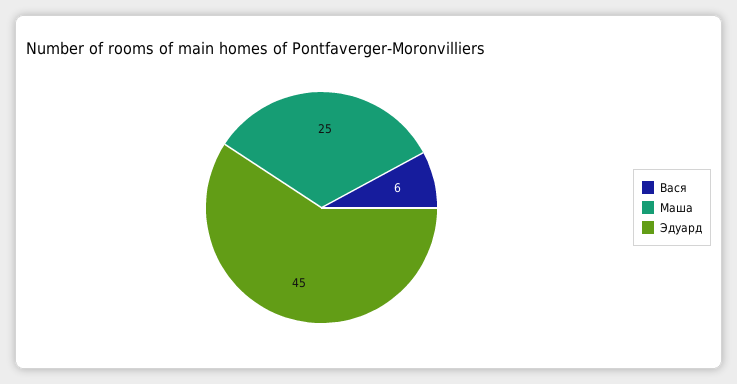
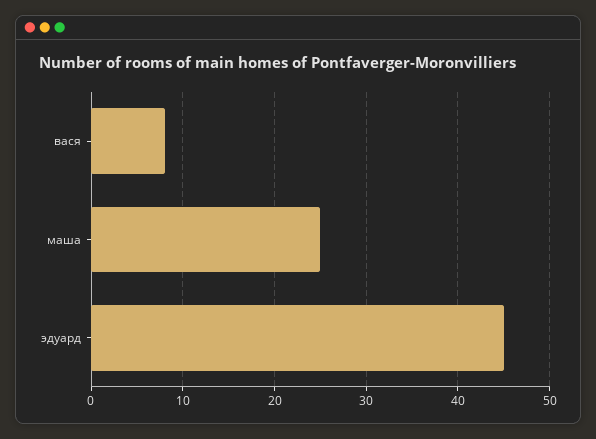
  {
-   "Вася": 6,
+   "Вася": 8,
    "Маша": 25,
    "Эдуард": 45
  }

